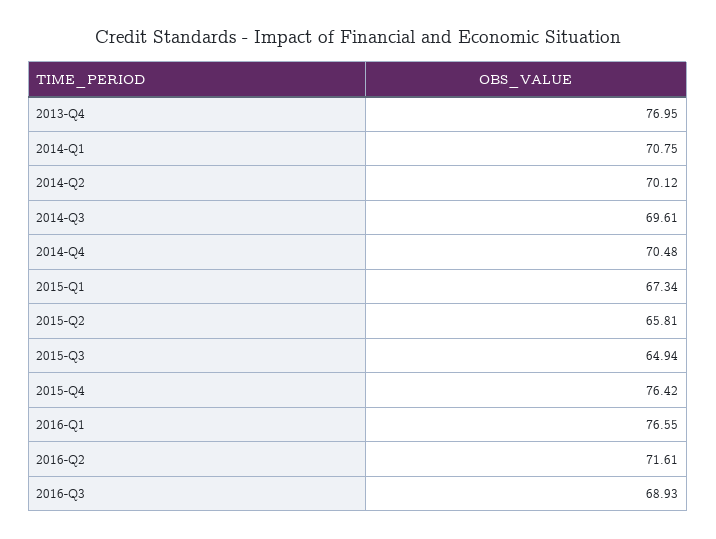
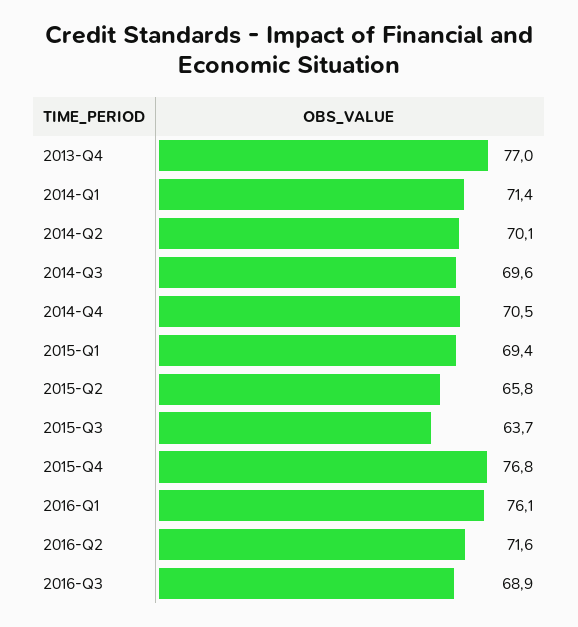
  {
    "2013-Q4": 76.95,
-   "2014-Q1": 70.75,
+   "2014-Q1": 71.4,
    "2014-Q2": 70.12,
    "2014-Q3": 69.61,
    "2014-Q4": 70.48,
-   "2015-Q1": 67.34,
+   "2015-Q1": 69.4,
    "2015-Q2": 65.81,
-   "2015-Q3": 64.94,
+   "2015-Q3": 63.7,
-   "2015-Q4": 76.42,
+   "2015-Q4": 76.8,
-   "2016-Q1": 76.55,
+   "2016-Q1": 76.1,
    "2016-Q2": 71.61,
    "2016-Q3": 68.93
  }

